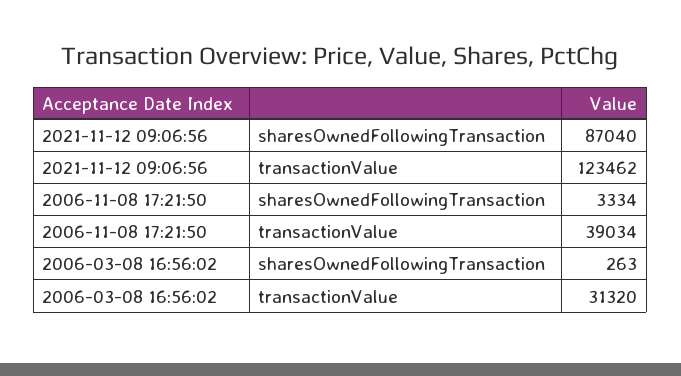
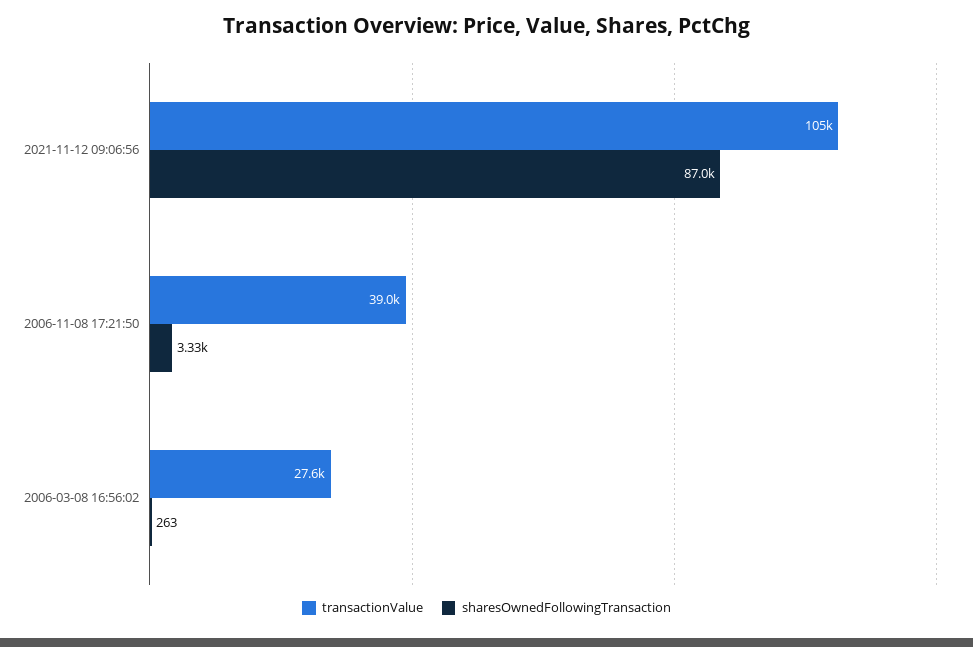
  {
    "sharesOwnedFollowingTransaction": {
      "2021-11-12 09:06:56": 87040,
      "2006-11-08 17:21:50": 3334,
      "2006-03-08 16:56:02": 263
    },
    "transactionValue": {
-     "2021-11-12 09:06:56": 123462,
+     "2021-11-12 09:06:56": 105000,
      "2006-11-08 17:21:50": 39034,
-     "2006-03-08 16:56:02": 31320
+     "2006-03-08 16:56:02": 27600
    }
  }

